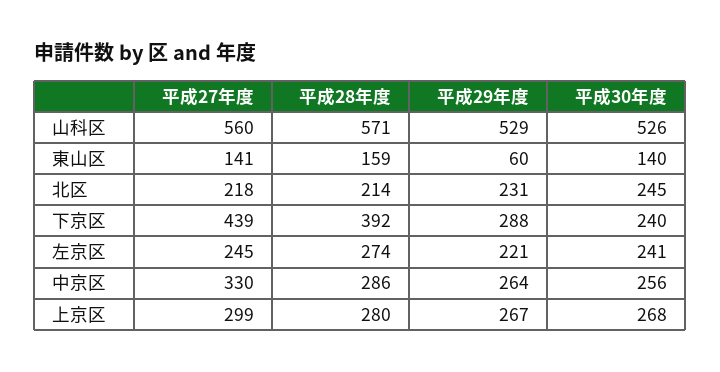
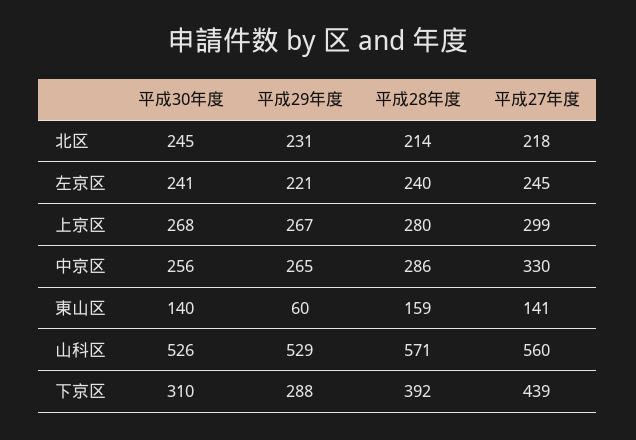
  {
    "平成27年度": {
      "山科区": 560,
      "東山区": 141,
      "北区": 218,
      "下京区": 439,
      "左京区": 245,
      "中京区": 330,
      "上京区": 299
    },
    "平成28年度": {
      "山科区": 571,
      "東山区": 159,
      "北区": 214,
      "下京区": 392,
-     "左京区": 274,
+     "左京区": 240,
      "中京区": 286,
      "上京区": 280
    },
    "平成29年度": {
      "山科区": 529,
      "東山区": 60,
      "北区": 231,
      "下京区": 288,
      "左京区": 221,
-     "中京区": 264,
+     "中京区": 265,
      "上京区": 267
    },
    "平成30年度": {
      "山科区": 526,
      "東山区": 140,
      "北区": 245,
-     "下京区": 240,
+     "下京区": 310,
      "左京区": 241,
      "中京区": 256,
      "上京区": 268
    }
  }

